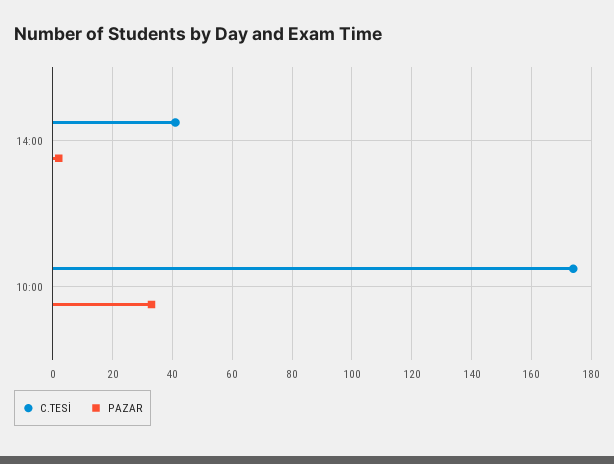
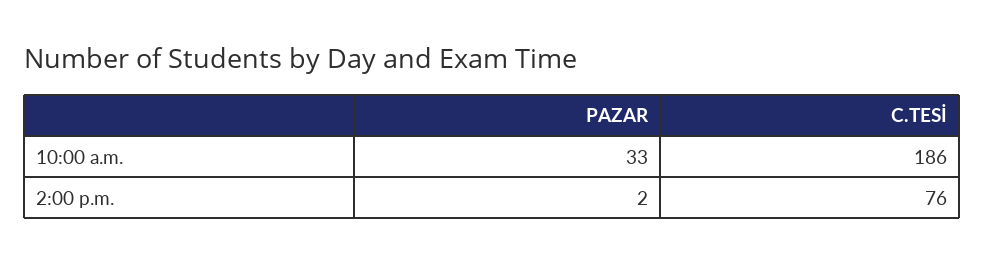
  {
    "C.TESİ": {
-     "14:00": 40,
+     "14:00": 76,
-     "10:00": 175
+     "10:00": 186
    },
    "PAZAR": {
      "14:00": 2,
      "10:00": 33
    }
  }

